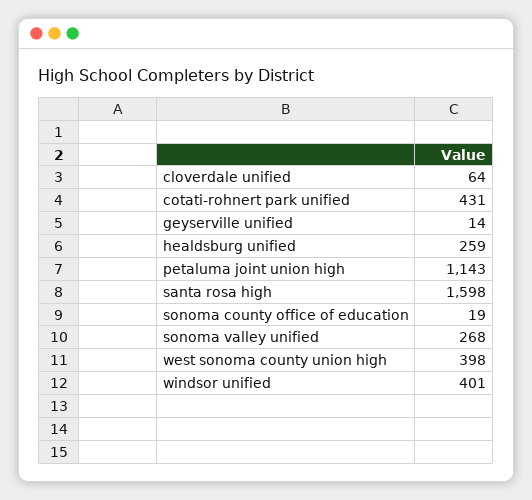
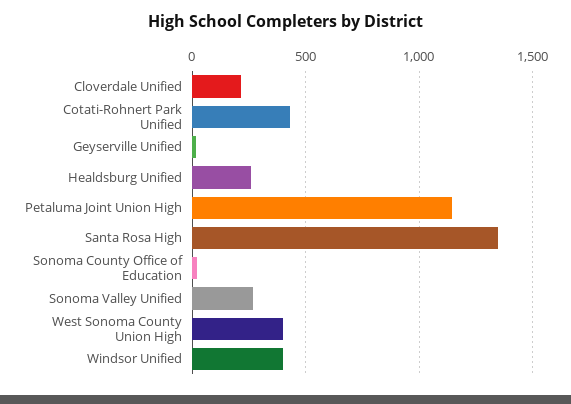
  {
-   "cloverdale unified": 64,
+   "cloverdale unified": 200,
    "cotati-rohnert park unified": 431,
    "geyserville unified": 14,
    "healdsburg unified": 259,
    "petaluma joint union high": 1143,
-   "santa rosa high": 1598,
+   "santa rosa high": 1350,
    "sonoma county office of education": 19,
    "sonoma valley unified": 268,
    "west sonoma county union high": 398,
    "windsor unified": 401
  }

